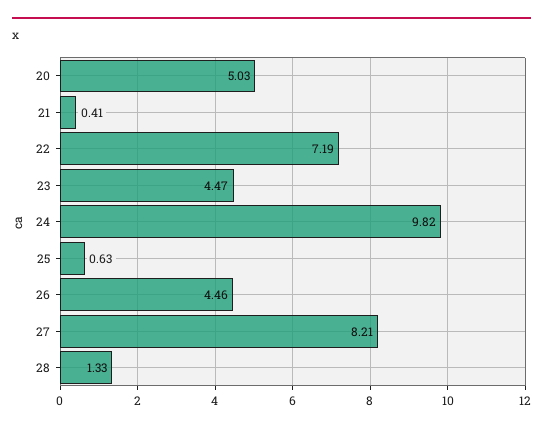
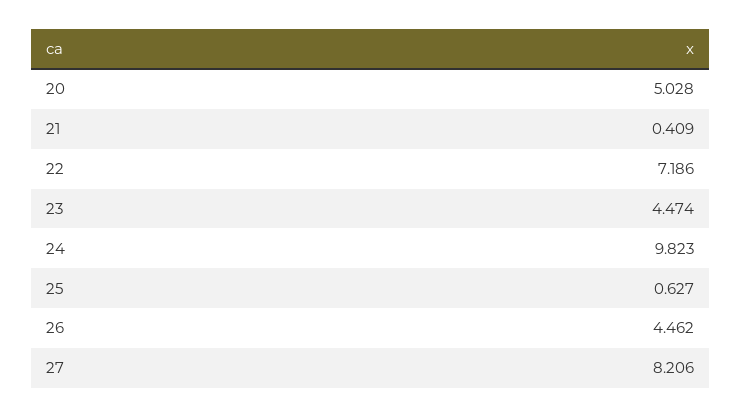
  {
    "20": 5.028,
    "21": 0.409,
    "22": 7.186,
    "23": 4.474,
    "24": 9.823,
    "25": 0.627,
    "26": 4.462,
-   "27": 8.206,
+   "27": 8.206
-   "28": 1.33
  }

